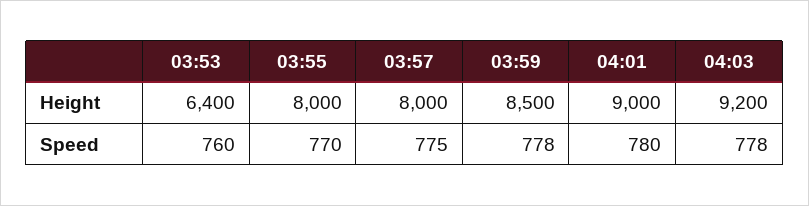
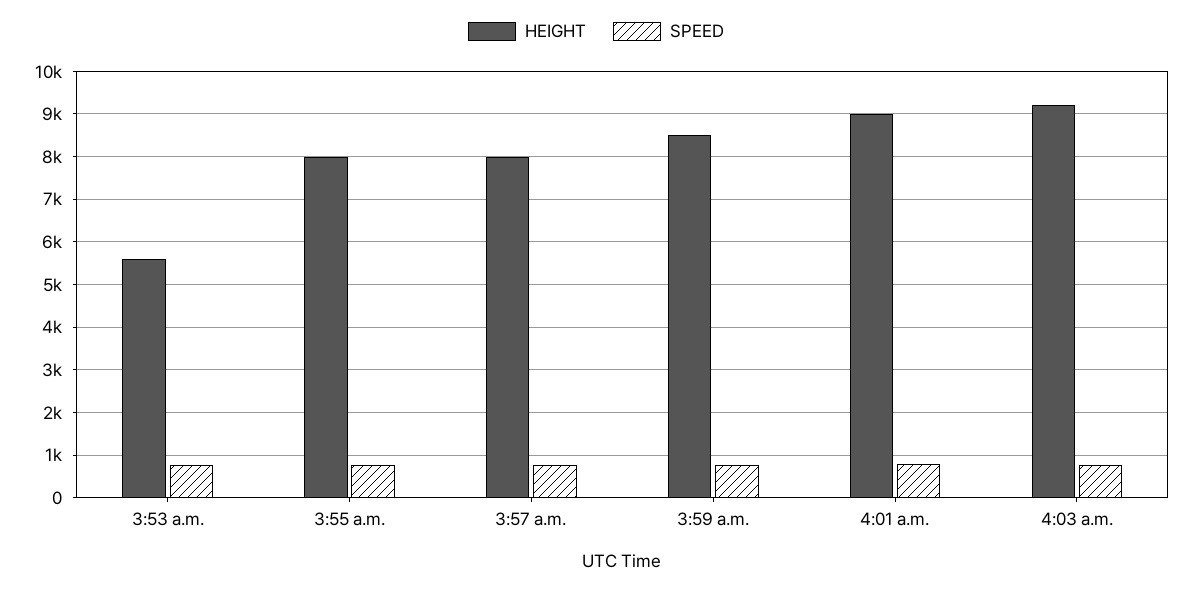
  {
    "Height": {
-     "03:53": 6400,
+     "03:53": 5600,
      "03:55": 8000,
      "03:57": 8000,
      "03:59": 8500,
      "04:01": 9000,
      "04:03": 9200
    },
    "Speed": {
      "03:53": 760,
      "03:55": 770,
      "03:57": 775,
      "03:59": 778,
      "04:01": 780,
      "04:03": 778
    }
  }

